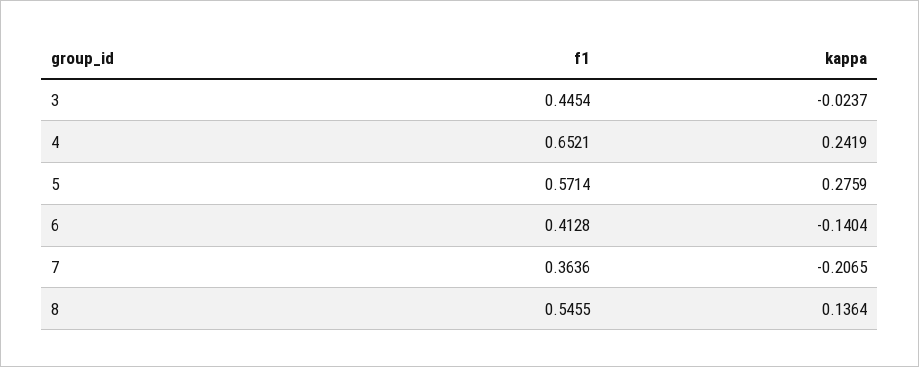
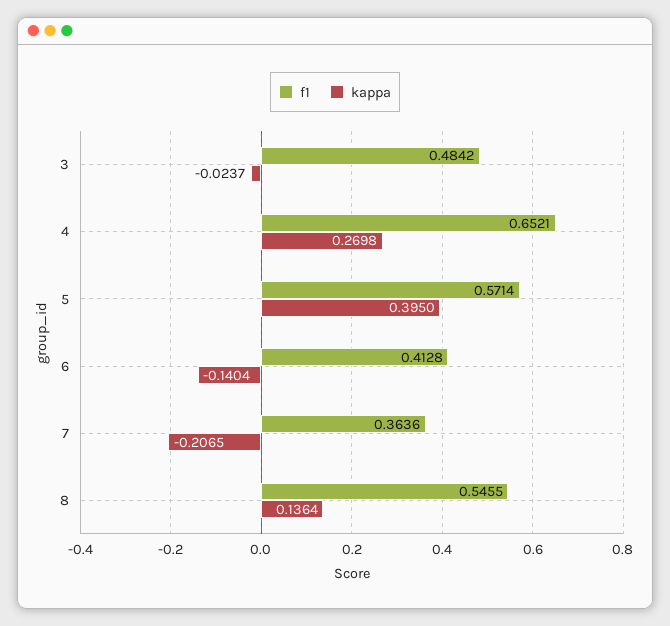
  {
    "f1": {
-     "3": 0.4454,
+     "3": 0.4842,
      "4": 0.6521,
      "5": 0.5714,
      "6": 0.4128,
      "7": 0.3636,
      "8": 0.5455
    },
    "kappa": {
      "3": -0.0237,
-     "4": 0.2419,
+     "4": 0.2698,
-     "5": 0.2759,
+     "5": 0.395,
      "6": -0.1404,
      "7": -0.2065,
      "8": 0.1364
    }
  }

